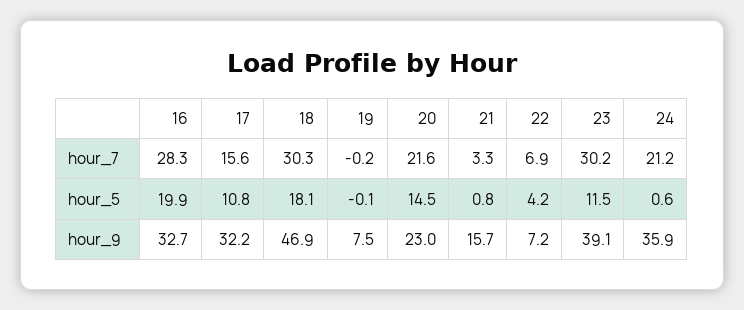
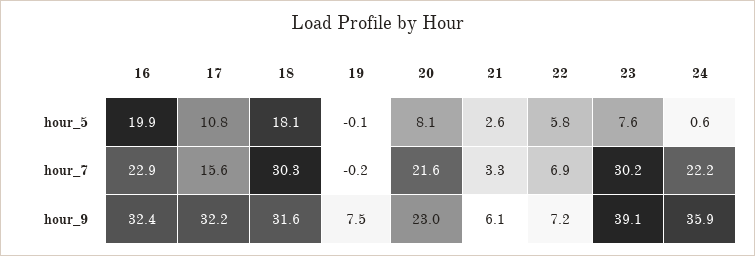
  {
    "16": {
-     "hour_7": 28.3,
+     "hour_7": 22.9,
      "hour_5": 19.9,
-     "hour_9": 32.7
+     "hour_9": 32.4
    },
    "17": {
      "hour_7": 15.6,
      "hour_5": 10.8,
      "hour_9": 32.2
    },
    "18": {
      "hour_7": 30.3,
      "hour_5": 18.1,
-     "hour_9": 46.9
+     "hour_9": 31.6
    },
    "19": {
      "hour_7": -0.2,
      "hour_5": -0.1,
      "hour_9": 7.5
    },
    "20": {
      "hour_7": 21.6,
-     "hour_5": 14.5,
+     "hour_5": 8.1,
      "hour_9": 23
    },
    "21": {
      "hour_7": 3.3,
-     "hour_5": 0.8,
+     "hour_5": 2.6,
-     "hour_9": 15.7
+     "hour_9": 6.1
    },
    "22": {
      "hour_7": 6.9,
-     "hour_5": 4.2,
+     "hour_5": 5.8,
      "hour_9": 7.2
    },
    "23": {
      "hour_7": 30.2,
-     "hour_5": 11.5,
+     "hour_5": 7.6,
      "hour_9": 39.1
    },
    "24": {
-     "hour_7": 21.2,
+     "hour_7": 22.2,
      "hour_5": 0.6,
      "hour_9": 35.9
    }
  }

